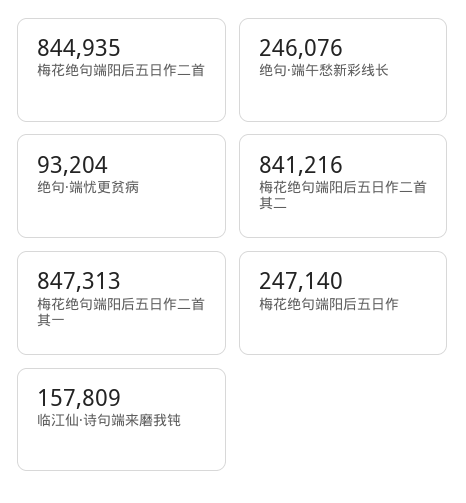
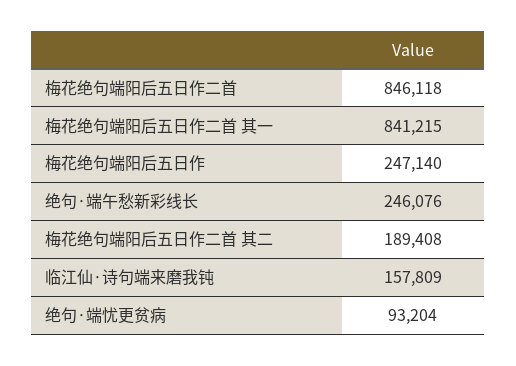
  {
-   "梅花绝句端阳后五日作二首": 844935,
+   "梅花绝句端阳后五日作二首": 846118,
    "绝句·端午愁新彩线长": 246076,
    "绝句·端忧更贫病": 93204,
-   "梅花绝句端阳后五日作二首 其二": 841216,
+   "梅花绝句端阳后五日作二首 其二": 189408,
-   "梅花绝句端阳后五日作二首 其一": 847313,
+   "梅花绝句端阳后五日作二首 其一": 841215,
    "梅花绝句端阳后五日作": 247140,
    "临江仙·诗句端来磨我钝": 157809
  }

